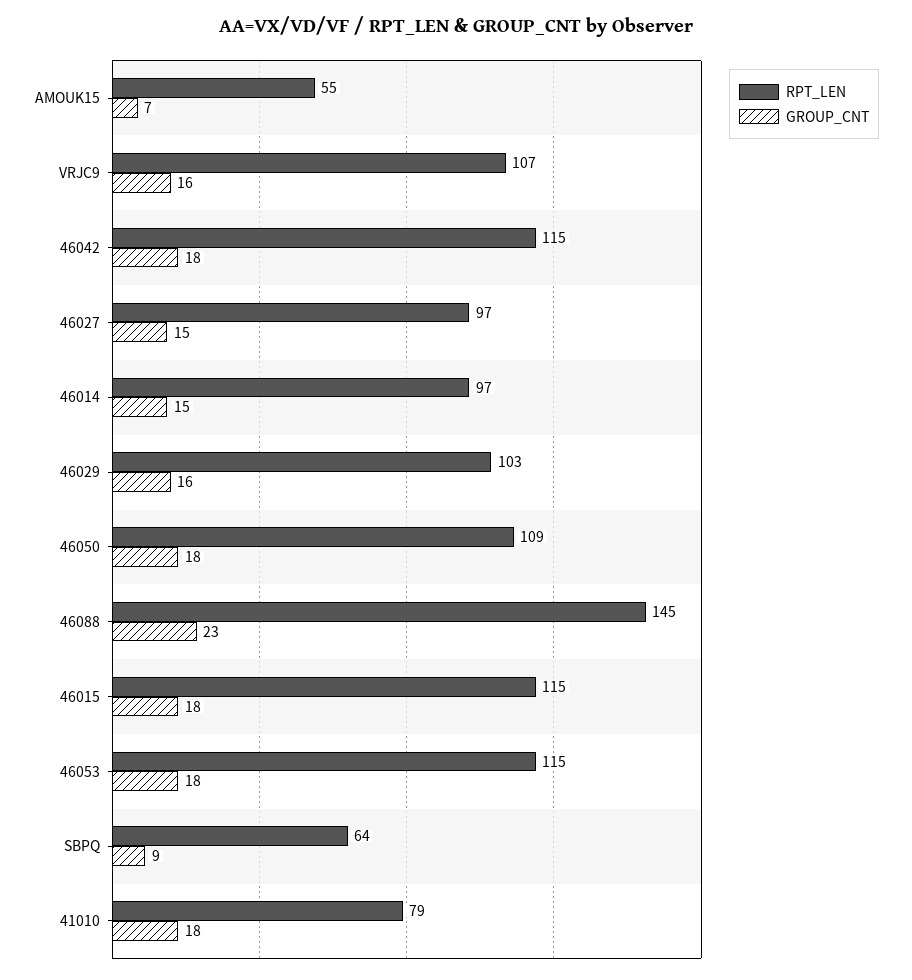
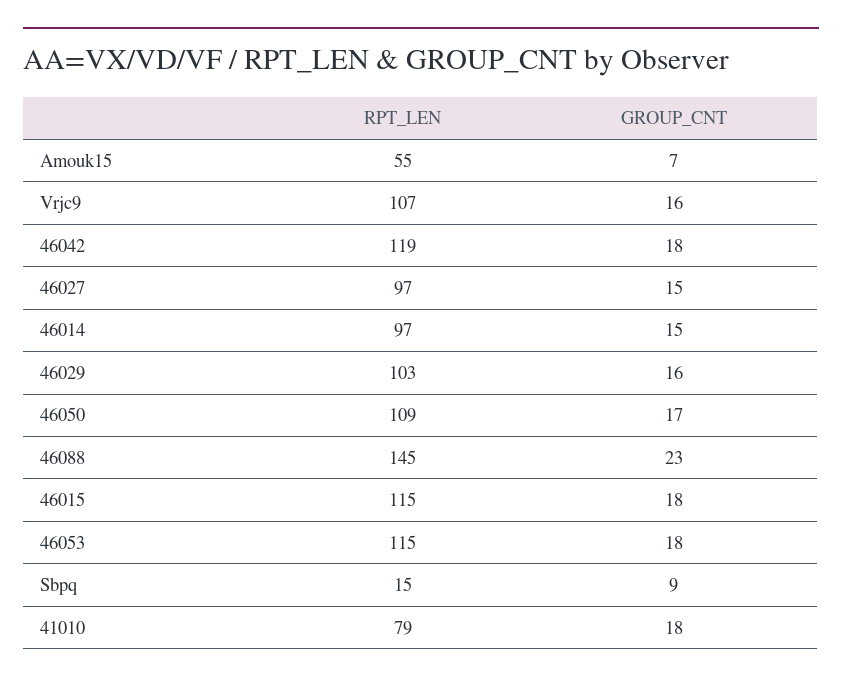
  {
    "RPT_LEN": {
      "AMOUK15": 55,
      "VRJC9": 107,
-     "46042": 115,
+     "46042": 119,
      "46027": 97,
      "46014": 97,
      "46029": 103,
      "46050": 109,
      "46088": 145,
      "46015": 115,
      "46053": 115,
-     "SBPQ": 64,
+     "SBPQ": 15,
      "41010": 79
    },
    "GROUP_CNT": {
      "AMOUK15": 7,
      "VRJC9": 16,
      "46042": 18,
      "46027": 15,
      "46014": 15,
      "46029": 16,
-     "46050": 18,
+     "46050": 17,
      "46088": 23,
      "46015": 18,
      "46053": 18,
      "SBPQ": 9,
      "41010": 18
    }
  }

